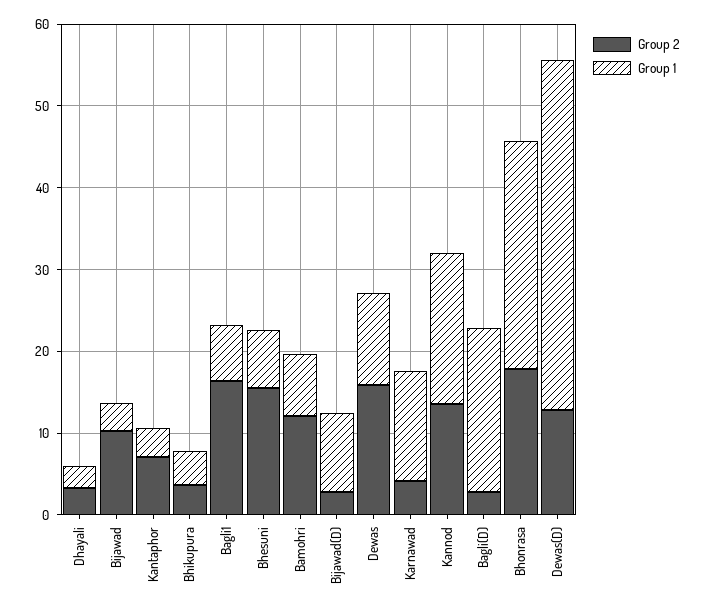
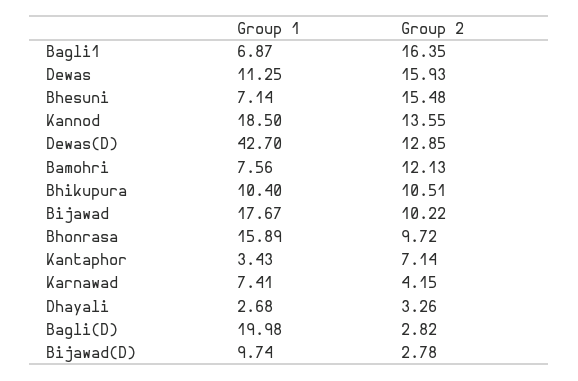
  {
    "Group 2": {
      "Dhayali": 3.26,
      "Bijawad": 10.22,
      "Kantaphor": 7.14,
-     "Bhikupura": 4,
+     "Bhikupura": 10.51,
      "Bagli1": 16.35,
      "Bhesuni": 15.48,
      "Bamohri": 12.13,
      "Bijawad(D)": 2.78,
      "Dewas": 15.93,
      "Karnawad": 4.15,
      "Kannod": 13.55,
      "Bagli(D)": 2.82,
-     "Bhonrasa": 18,
+     "Bhonrasa": 9.72,
      "Dewas(D)": 12.85
    },
    "Group 1": {
      "Dhayali": 2.68,
-     "Bijawad": 4,
+     "Bijawad": 17.67,
      "Kantaphor": 3.43,
-     "Bhikupura": 4,
+     "Bhikupura": 10.4,
      "Bagli1": 6.87,
      "Bhesuni": 7.14,
      "Bamohri": 7.56,
      "Bijawad(D)": 9.74,
      "Dewas": 11.25,
-     "Karnawad": 14,
+     "Karnawad": 7.41,
      "Kannod": 18.5,
      "Bagli(D)": 19.98,
-     "Bhonrasa": 28,
+     "Bhonrasa": 15.89,
      "Dewas(D)": 42.7
    }
  }

